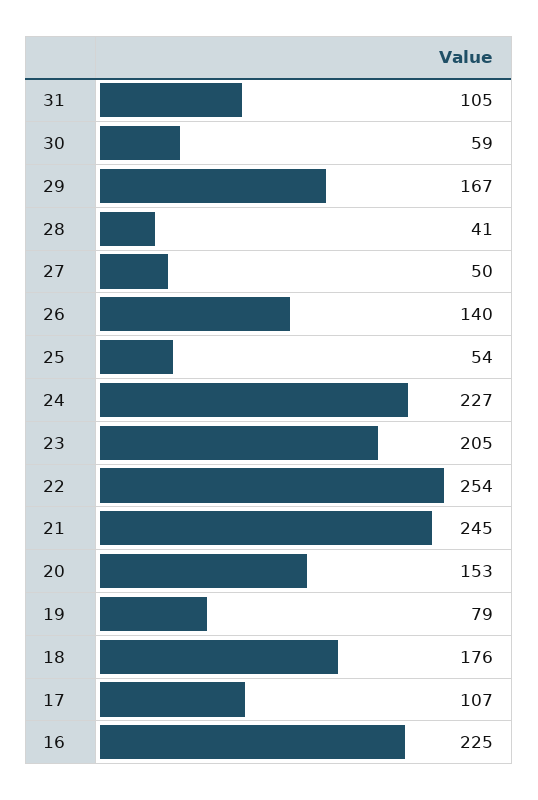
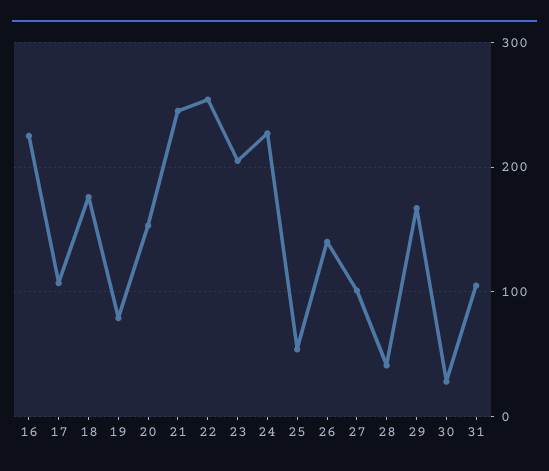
  {
    "31": 105,
-   "30": 59,
+   "30": 30,
    "29": 167,
    "28": 41,
-   "27": 50,
+   "27": 100,
    "26": 140,
    "25": 54,
    "24": 227,
    "23": 205,
    "22": 254,
    "21": 245,
    "20": 153,
    "19": 79,
    "18": 176,
    "17": 107,
    "16": 225
  }

